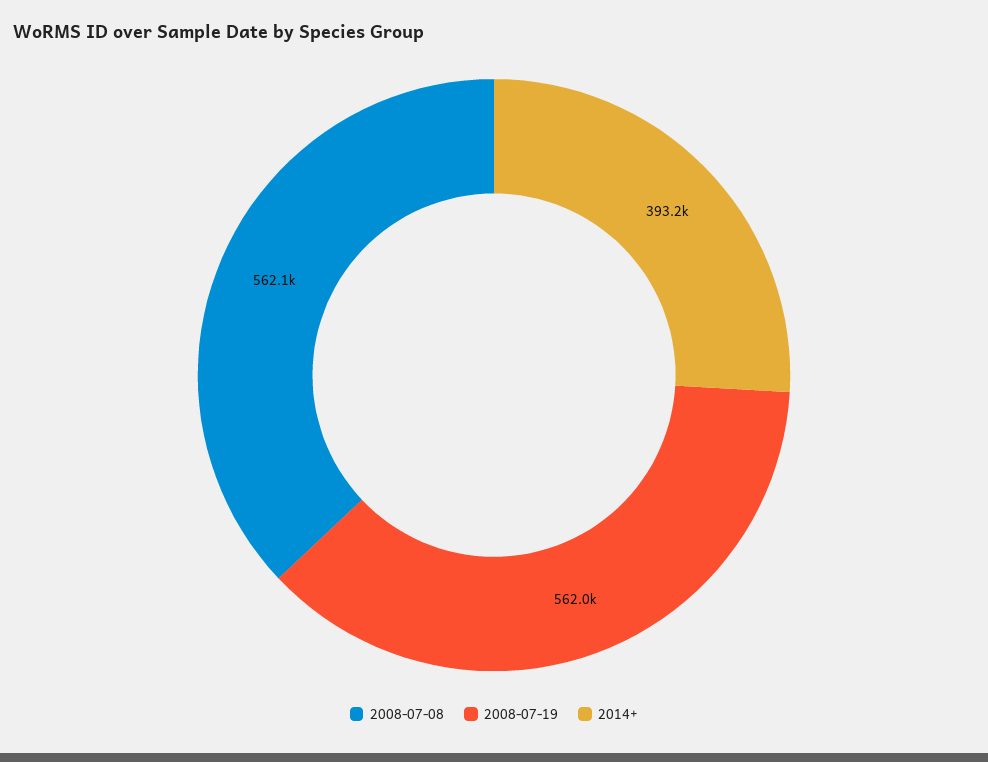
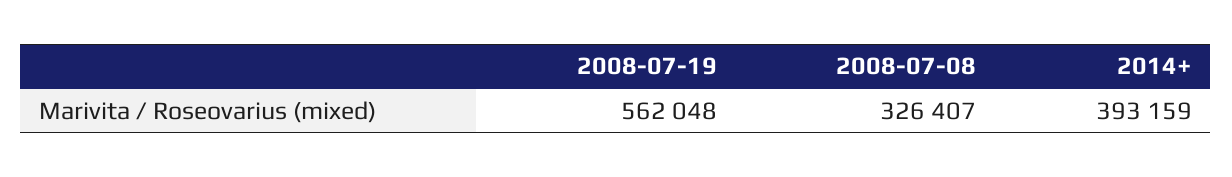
  {
-   "2008-07-08": 562100,
+   "2008-07-08": 326407,
    "2008-07-19": 562048,
    "2014+": 393159
  }

